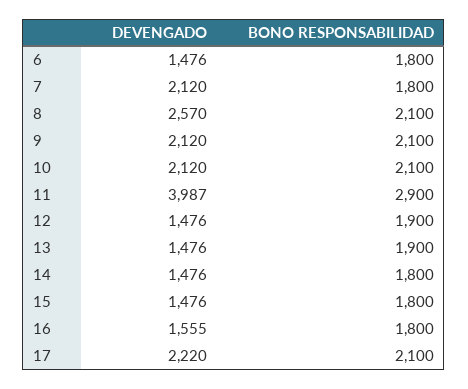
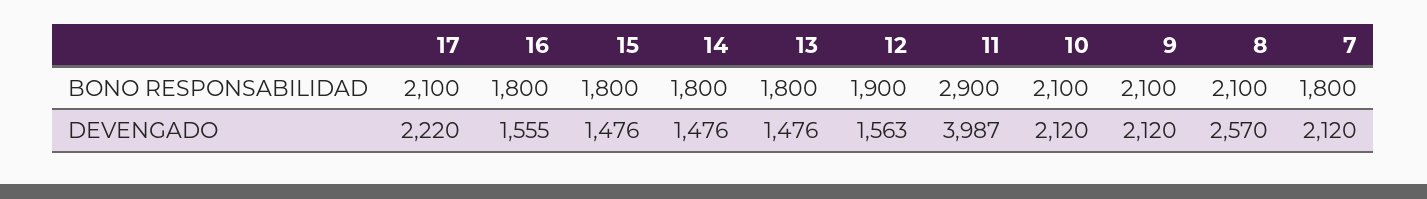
  {
    "DEVENGADO": {
-     "6": 1476,
      "7": 2120,
      "8": 2570,
      "9": 2120,
      "10": 2120,
      "11": 3987,
-     "12": 1476,
+     "12": 1563,
      "13": 1476,
      "14": 1476,
      "15": 1476,
      "16": 1555,
      "17": 2220
    },
    "BONO RESPONSABILIDAD": {
-     "6": 1800,
      "7": 1800,
      "8": 2100,
      "9": 2100,
      "10": 2100,
      "11": 2900,
      "12": 1900,
-     "13": 1900,
+     "13": 1800,
      "14": 1800,
      "15": 1800,
      "16": 1800,
      "17": 2100
    }
  }

